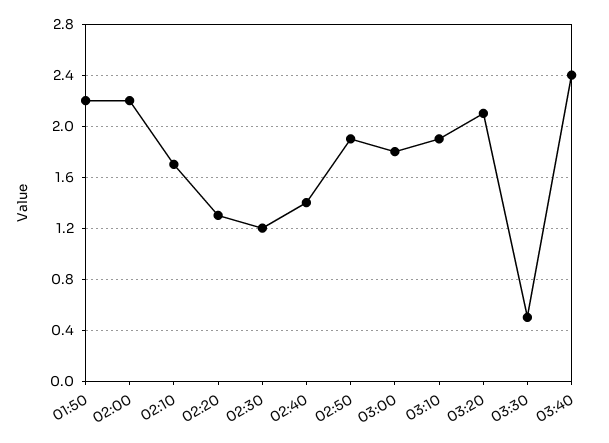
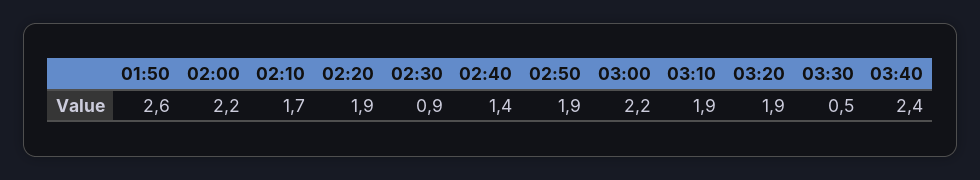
  {
-   "01:50": 2.2,
+   "01:50": 2.6,
    "02:00": 2.2,
    "02:10": 1.7,
-   "02:20": 1.3,
+   "02:20": 1.9,
-   "02:30": 1.2,
+   "02:30": 0.9,
    "02:40": 1.4,
    "02:50": 1.9,
-   "03:00": 1.8,
+   "03:00": 2.2,
    "03:10": 1.9,
-   "03:20": 2.1,
+   "03:20": 1.9,
    "03:30": 0.5,
    "03:40": 2.4
  }

